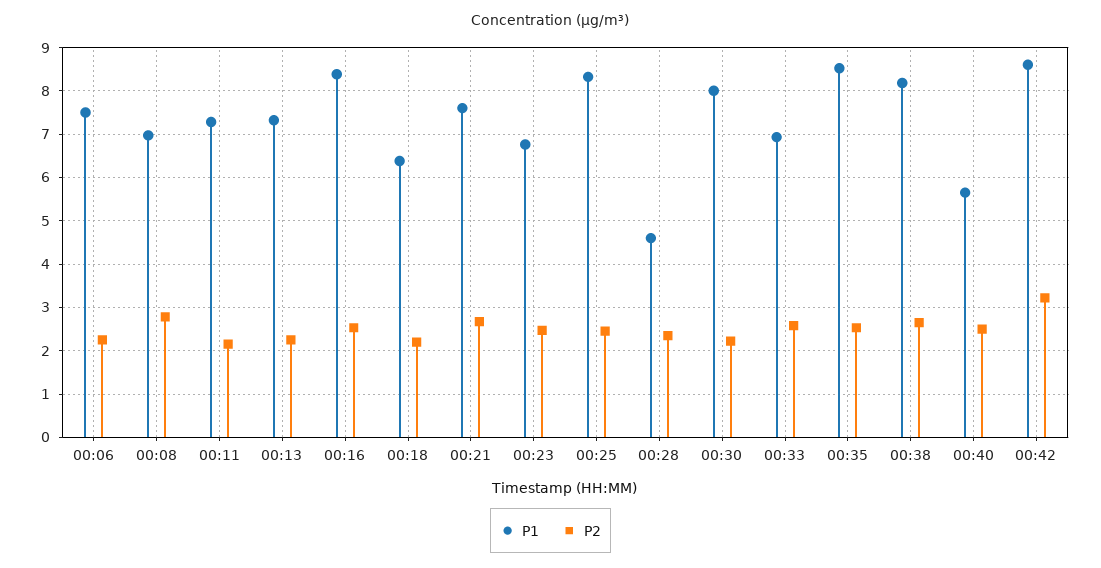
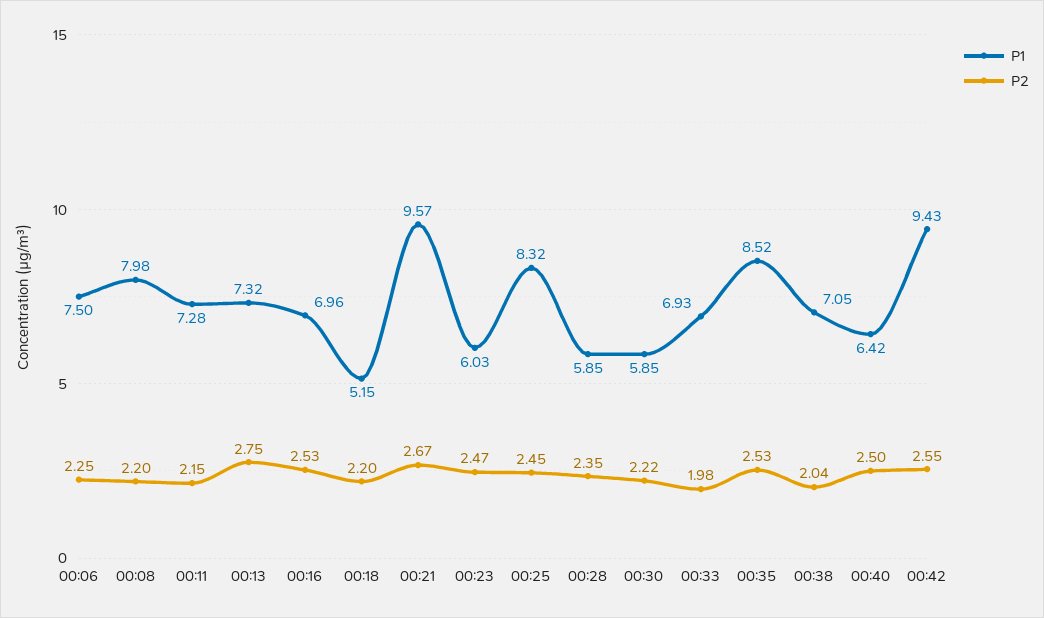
  {
    "P1": {
      "00:06": 7.5,
-     "00:08": 7,
+     "00:08": 7.98,
      "00:11": 7.28,
      "00:13": 7.32,
-     "00:16": 8.4,
+     "00:16": 6.96,
-     "00:18": 6.4,
+     "00:18": 5.15,
-     "00:21": 7.6,
+     "00:21": 9.57,
-     "00:23": 6.8,
+     "00:23": 6.03,
      "00:25": 8.32,
-     "00:28": 4.6,
+     "00:28": 5.85,
-     "00:30": 8,
+     "00:30": 5.85,
      "00:33": 6.93,
      "00:35": 8.52,
-     "00:38": 8.2,
+     "00:38": 7.05,
-     "00:40": 5.6,
+     "00:40": 6.42,
-     "00:42": 8.6
+     "00:42": 9.43
    },
    "P2": {
      "00:06": 2.25,
-     "00:08": 2.8,
+     "00:08": 2.2,
      "00:11": 2.15,
-     "00:13": 2.2,
+     "00:13": 2.75,
      "00:16": 2.53,
      "00:18": 2.2,
      "00:21": 2.67,
      "00:23": 2.47,
      "00:25": 2.45,
      "00:28": 2.35,
      "00:30": 2.22,
-     "00:33": 2.6,
+     "00:33": 1.98,
      "00:35": 2.53,
-     "00:38": 2.6,
+     "00:38": 2.04,
      "00:40": 2.5,
-     "00:42": 3.2
+     "00:42": 2.55
    }
  }

